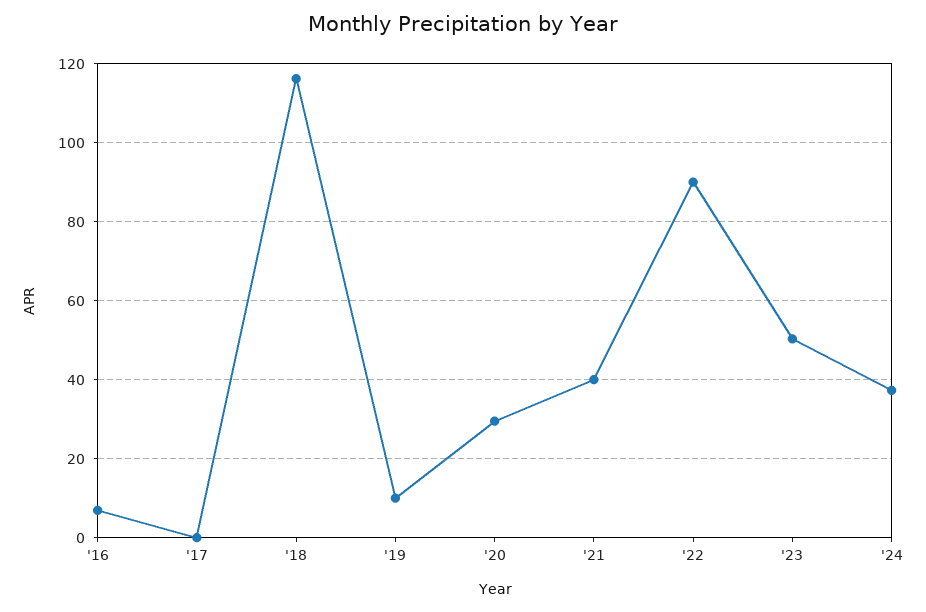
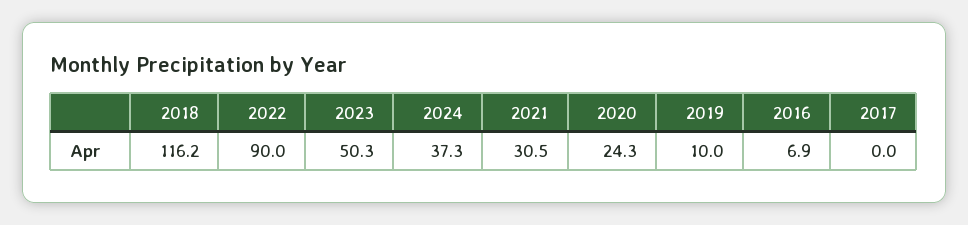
  {
    "'16": 6.9,
    "'17": 0,
    "'18": 116.2,
    "'19": 10,
-   "'20": 30,
+   "'20": 24.3,
-   "'21": 40,
+   "'21": 30.5,
    "'22": 90,
    "'23": 50.3,
    "'24": 37.3
  }

